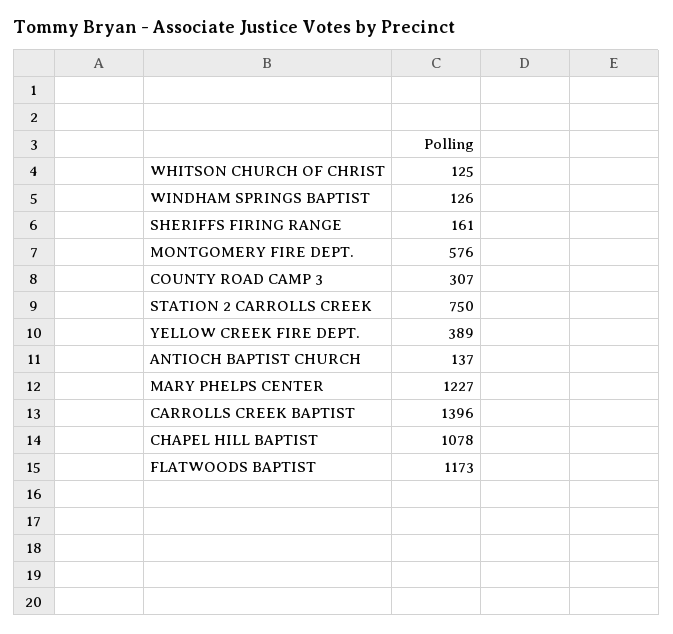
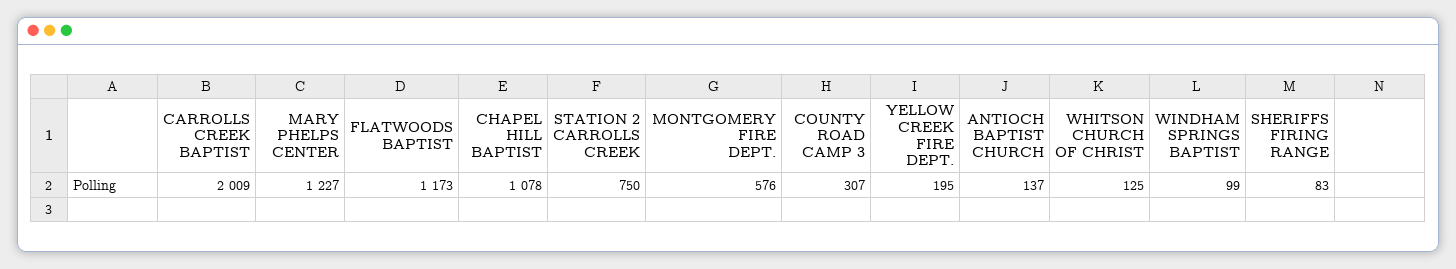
  {
    "WHITSON CHURCH OF CHRIST": 125,
-   "WINDHAM SPRINGS BAPTIST": 126,
+   "WINDHAM SPRINGS BAPTIST": 99,
-   "SHERIFFS FIRING RANGE": 161,
+   "SHERIFFS FIRING RANGE": 83,
    "MONTGOMERY FIRE DEPT.": 576,
    "COUNTY ROAD CAMP 3": 307,
    "STATION 2 CARROLLS CREEK": 750,
-   "YELLOW CREEK FIRE DEPT.": 389,
+   "YELLOW CREEK FIRE DEPT.": 195,
    "ANTIOCH BAPTIST CHURCH": 137,
    "MARY PHELPS CENTER": 1227,
-   "CARROLLS CREEK BAPTIST": 1396,
+   "CARROLLS CREEK BAPTIST": 2009,
    "CHAPEL HILL BAPTIST": 1078,
    "FLATWOODS BAPTIST": 1173
  }

